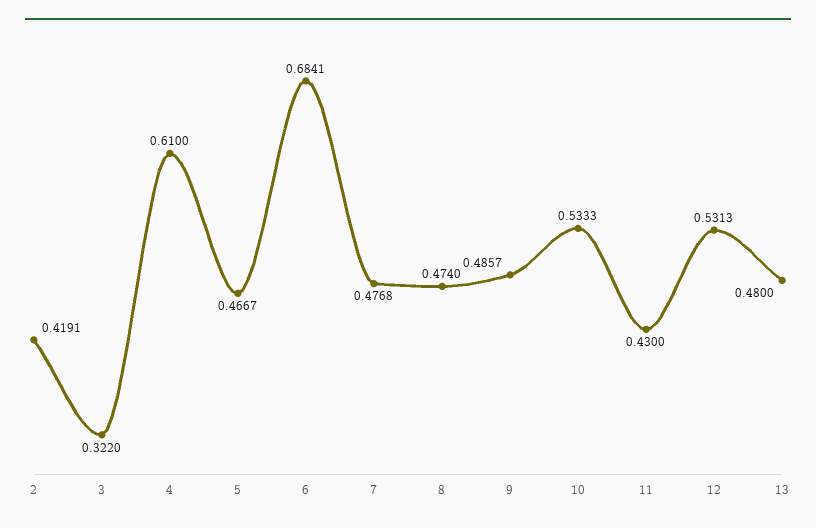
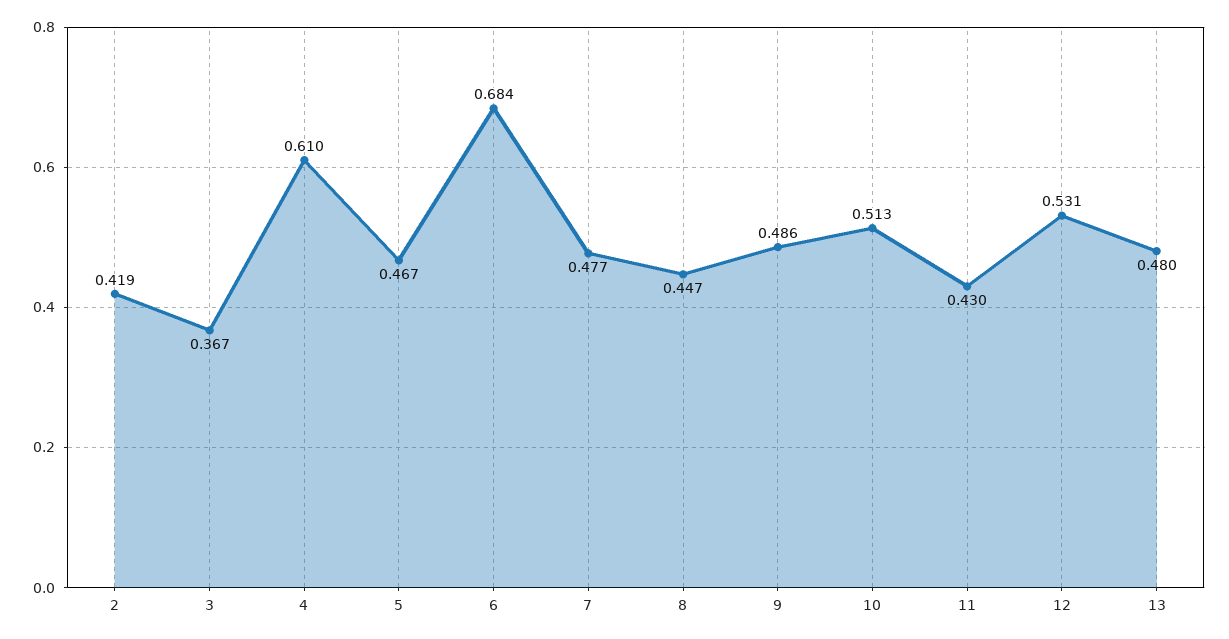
  {
    "2": 0.4191,
-   "3": 0.322,
+   "3": 0.367,
    "4": 0.61,
    "5": 0.4667,
    "6": 0.6841,
    "7": 0.4768,
-   "8": 0.474,
+   "8": 0.447,
    "9": 0.4857,
-   "10": 0.5333,
+   "10": 0.513,
    "11": 0.43,
    "12": 0.5313,
    "13": 0.48
  }

